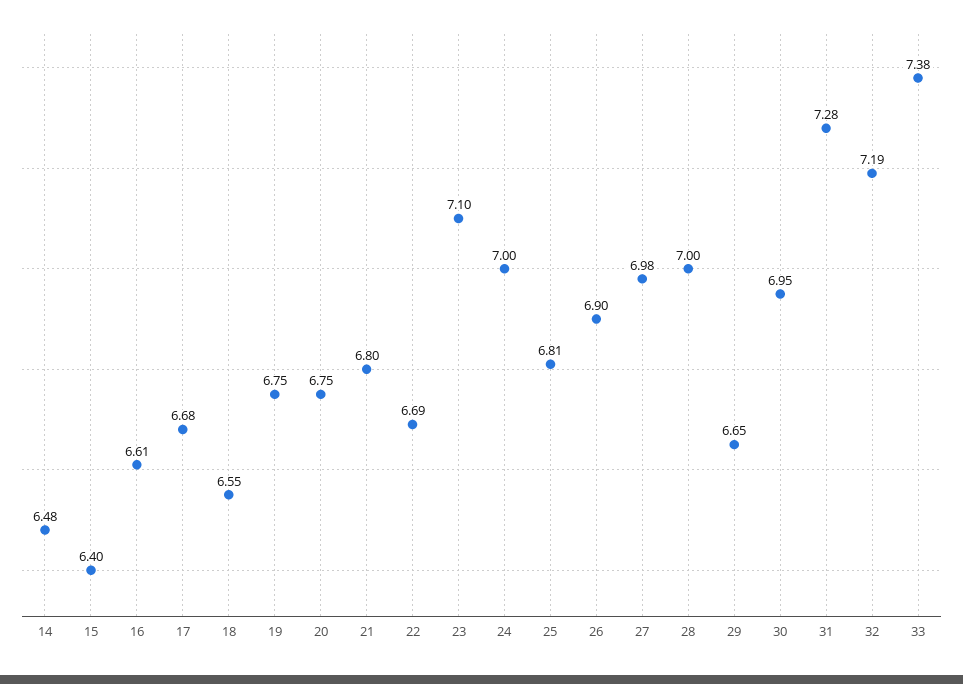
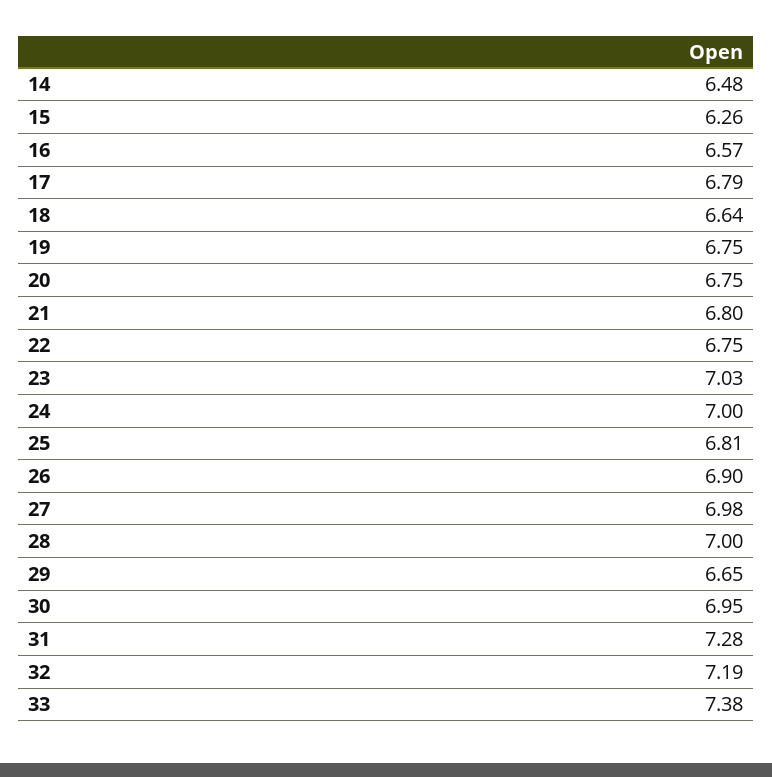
  {
    "14": 6.48,
-   "15": 6.4,
+   "15": 6.26,
-   "16": 6.61,
+   "16": 6.57,
-   "17": 6.68,
+   "17": 6.79,
-   "18": 6.55,
+   "18": 6.64,
    "19": 6.75,
    "20": 6.75,
    "21": 6.8,
-   "22": 6.69,
+   "22": 6.75,
-   "23": 7.1,
+   "23": 7.03,
    "24": 7,
    "25": 6.81,
    "26": 6.9,
    "27": 6.98,
    "28": 7,
    "29": 6.65,
    "30": 6.95,
    "31": 7.28,
    "32": 7.19,
    "33": 7.38
  }

